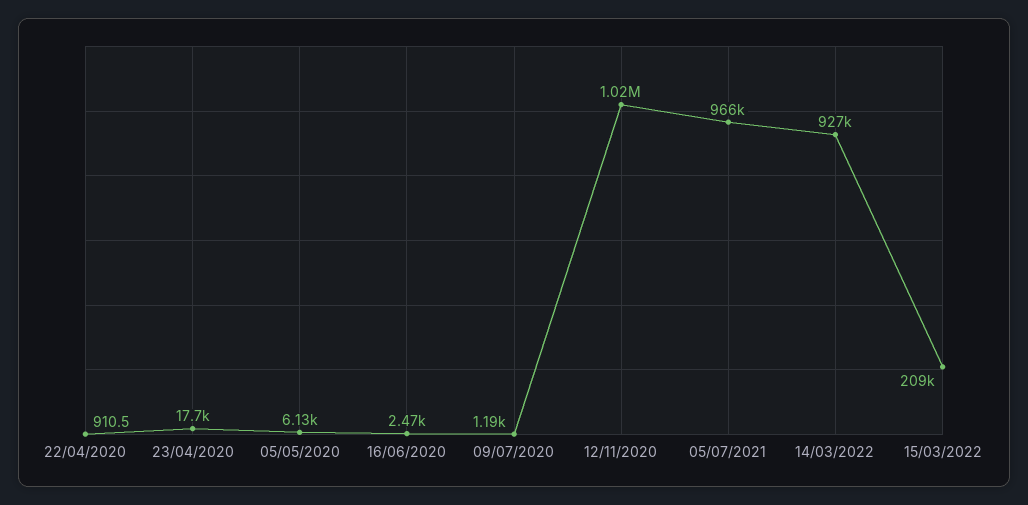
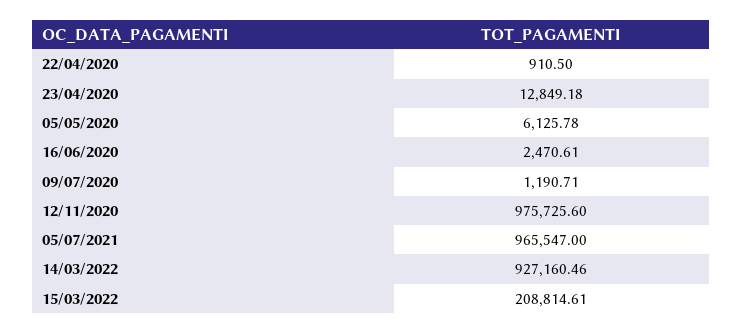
  {
    "22/04/2020": 910.5,
-   "23/04/2020": 17700,
+   "23/04/2020": 12849.18,
    "05/05/2020": 6125.78,
    "16/06/2020": 2470.61,
    "09/07/2020": 1190.71,
-   "12/11/2020": 1020000,
+   "12/11/2020": 975725.6,
    "05/07/2021": 965547,
    "14/03/2022": 927160.46,
    "15/03/2022": 208814.61
  }

